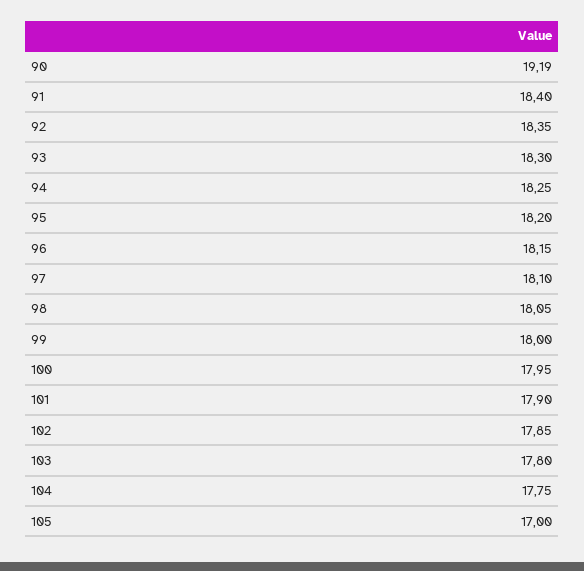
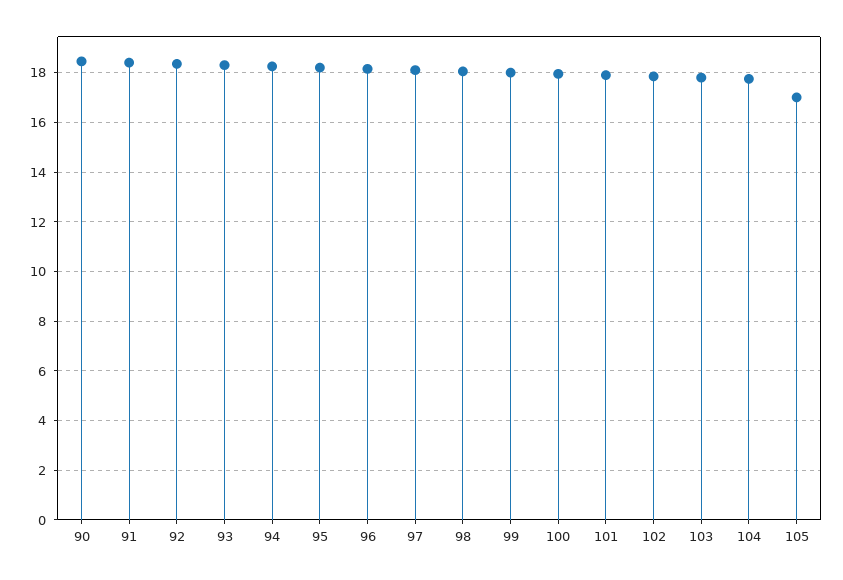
  {
-   "90": 19.19,
+   "90": 18.5,
    "91": 18.4,
    "92": 18.35,
    "93": 18.3,
    "94": 18.25,
    "95": 18.2,
    "96": 18.15,
    "97": 18.1,
    "98": 18.05,
    "99": 18,
    "100": 17.95,
    "101": 17.9,
    "102": 17.85,
    "103": 17.8,
    "104": 17.75,
    "105": 17
  }

